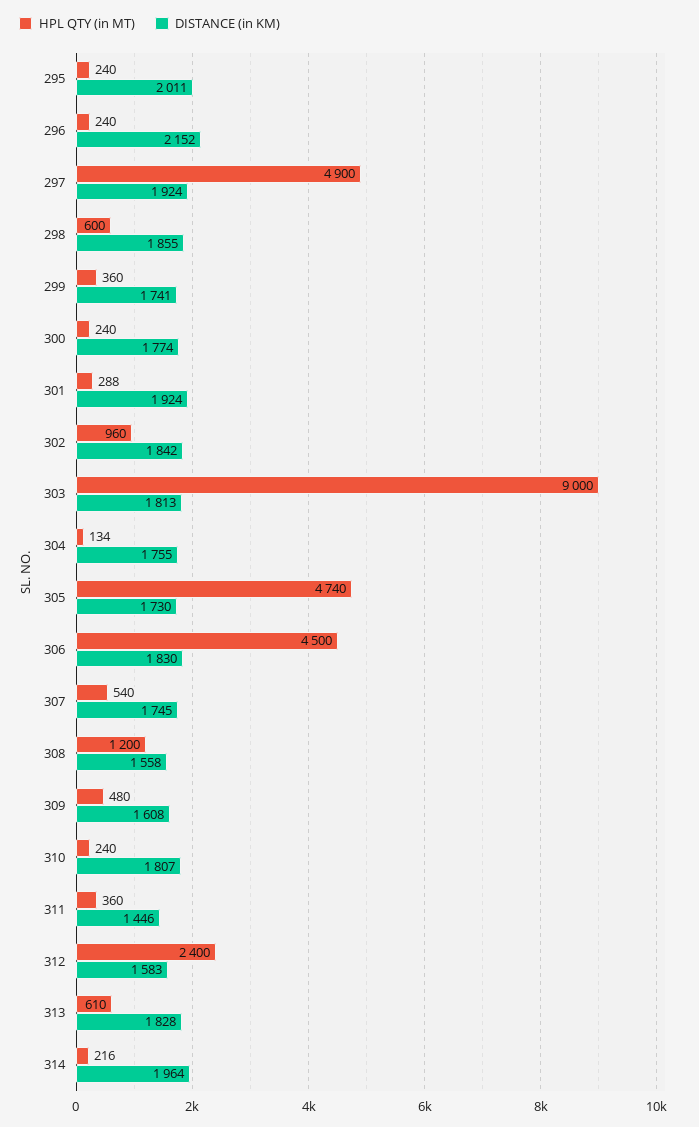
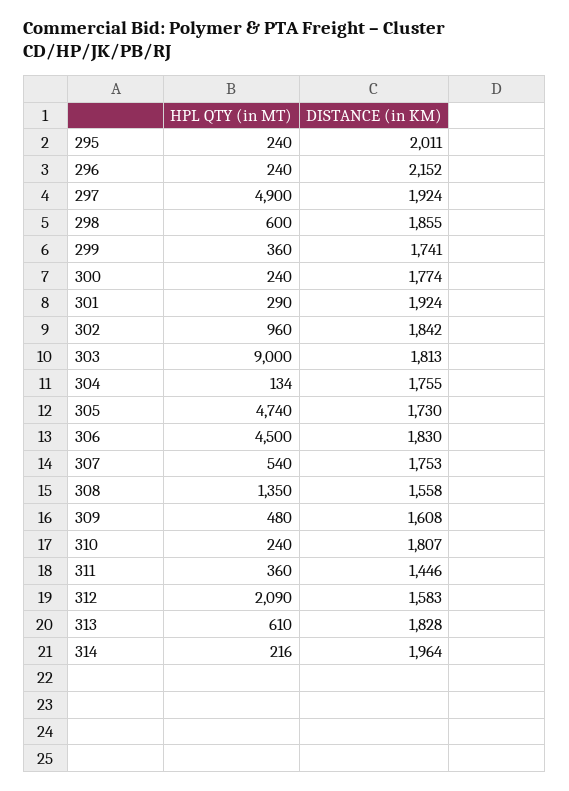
  {
    "HPL QTY (in MT)": {
      "295": 240,
      "296": 240,
      "297": 4900,
      "298": 600,
      "299": 360,
      "300": 240,
-     "301": 288,
+     "301": 290,
      "302": 960,
      "303": 9000,
      "304": 134,
      "305": 4740,
      "306": 4500,
      "307": 540,
-     "308": 1200,
+     "308": 1350,
      "309": 480,
      "310": 240,
      "311": 360,
-     "312": 2400,
+     "312": 2090,
      "313": 610,
      "314": 216
    },
    "DISTANCE (in KM)": {
      "295": 2011,
      "296": 2152,
      "297": 1924,
      "298": 1855,
      "299": 1741,
      "300": 1774,
      "301": 1924,
      "302": 1842,
      "303": 1813,
      "304": 1755,
      "305": 1730,
      "306": 1830,
-     "307": 1745,
+     "307": 1753,
      "308": 1558,
      "309": 1608,
      "310": 1807,
      "311": 1446,
      "312": 1583,
      "313": 1828,
      "314": 1964
    }
  }

